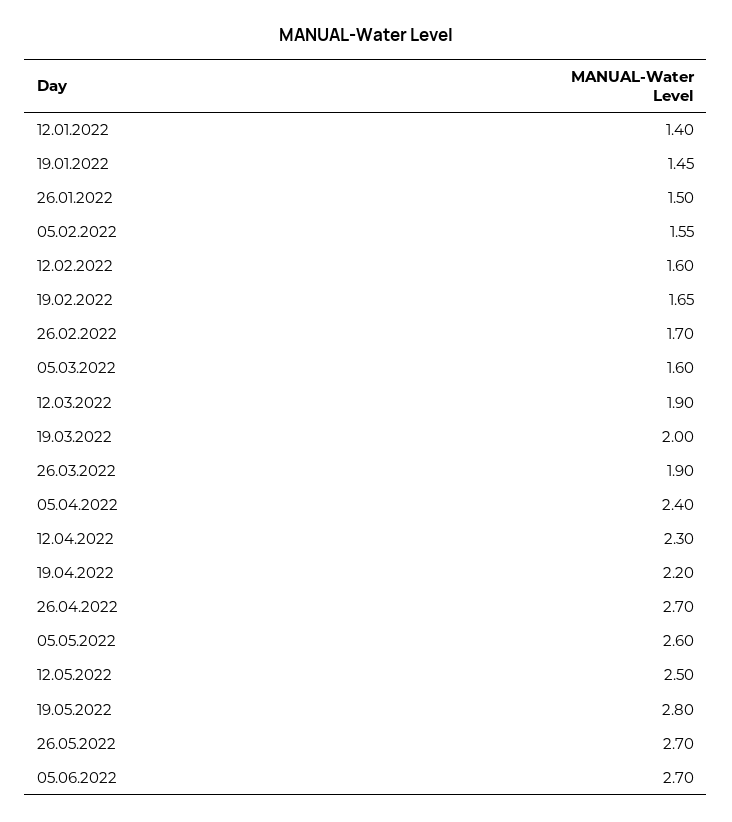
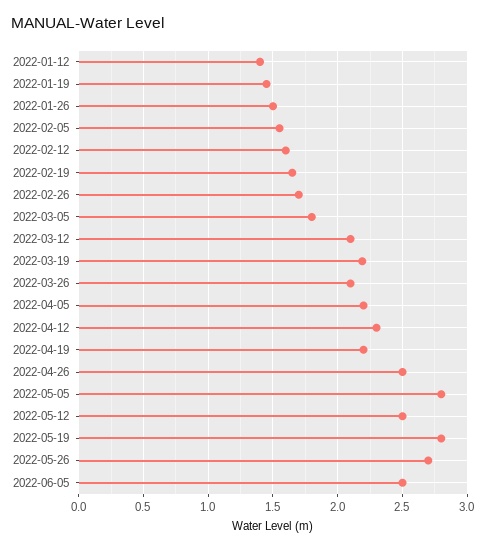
  {
    "12.01.2022": 1.4,
    "19.01.2022": 1.45,
    "26.01.2022": 1.5,
    "05.02.2022": 1.55,
    "12.02.2022": 1.6,
    "19.02.2022": 1.65,
    "26.02.2022": 1.7,
-   "05.03.2022": 1.6,
+   "05.03.2022": 1.8,
-   "12.03.2022": 1.9,
+   "12.03.2022": 2.1,
-   "19.03.2022": 2,
+   "19.03.2022": 2.2,
-   "26.03.2022": 1.9,
+   "26.03.2022": 2.1,
-   "05.04.2022": 2.4,
+   "05.04.2022": 2.2,
    "12.04.2022": 2.3,
    "19.04.2022": 2.2,
-   "26.04.2022": 2.7,
+   "26.04.2022": 2.5,
-   "05.05.2022": 2.6,
+   "05.05.2022": 2.8,
    "12.05.2022": 2.5,
    "19.05.2022": 2.8,
    "26.05.2022": 2.7,
-   "05.06.2022": 2.7
+   "05.06.2022": 2.5
  }

